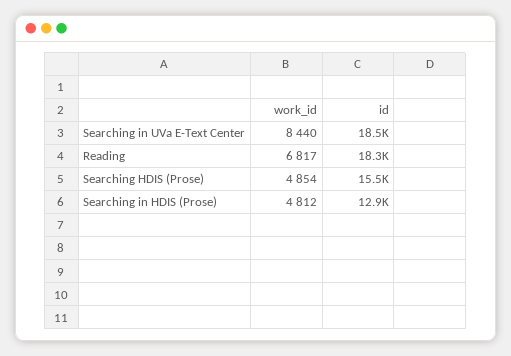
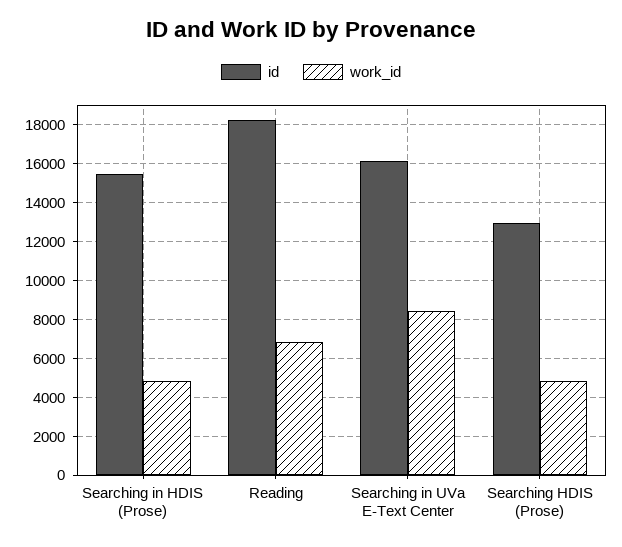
  {
    "work_id": {
      "Searching in UVa E-Text Center": 8440,
      "Reading": 6817,
      "Searching HDIS (Prose)": 4854,
      "Searching in HDIS (Prose)": 4812
    },
    "id": {
-     "Searching in UVa E-Text Center": 18500,
+     "Searching in UVa E-Text Center": 16000,
      "Reading": 18300,
-     "Searching HDIS (Prose)": 15500,
+     "Searching HDIS (Prose)": 13000,
-     "Searching in HDIS (Prose)": 12900
+     "Searching in HDIS (Prose)": 15500
    }
  }

